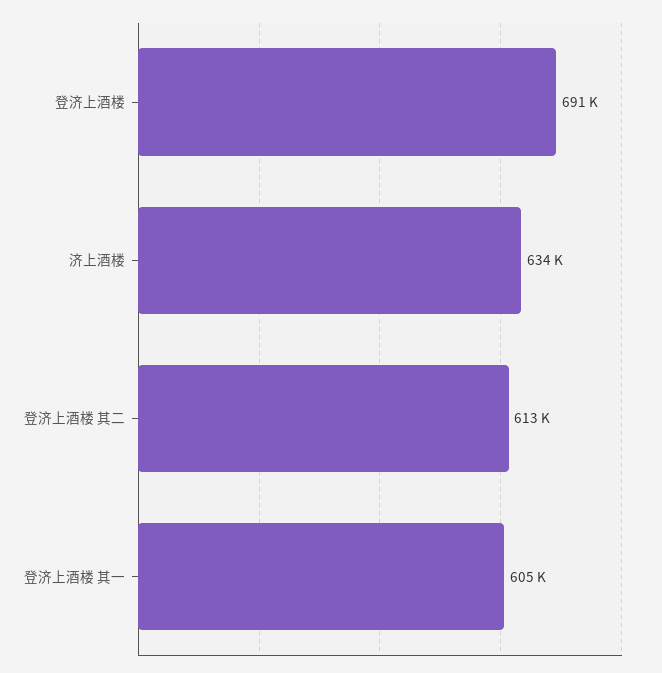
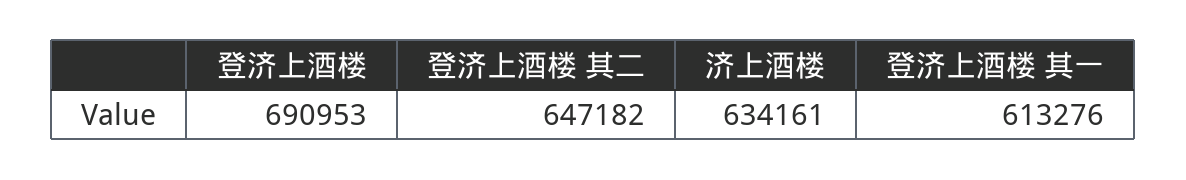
  {
    "登济上酒楼": 690953,
    "济上酒楼": 634161,
-   "登济上酒楼 其二": 613000,
+   "登济上酒楼 其二": 647182,
-   "登济上酒楼 其一": 605000
+   "登济上酒楼 其一": 613276
  }

